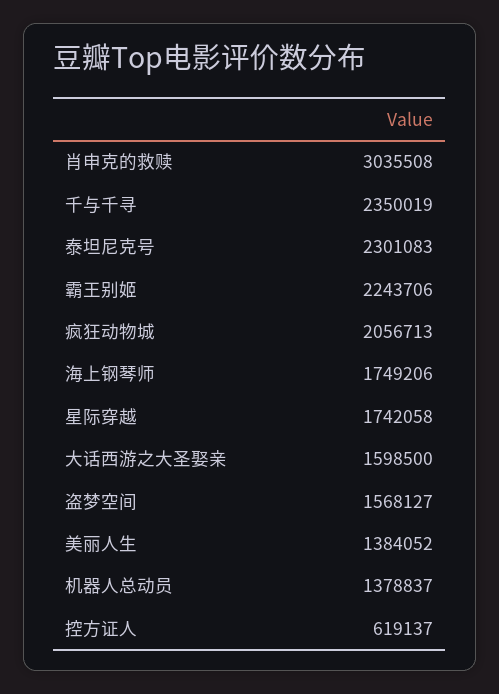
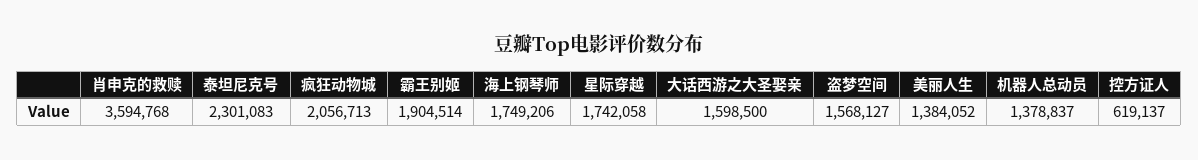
  {
-   "肖申克的救赎": 3035508,
+   "肖申克的救赎": 3594768,
-   "千与千寻": 2350019,
    "泰坦尼克号": 2301083,
-   "霸王别姬": 2243706,
+   "霸王别姬": 1904514,
    "疯狂动物城": 2056713,
    "海上钢琴师": 1749206,
    "星际穿越": 1742058,
    "大话西游之大圣娶亲": 1598500,
    "盗梦空间": 1568127,
    "美丽人生": 1384052,
    "机器人总动员": 1378837,
    "控方证人": 619137
  }

